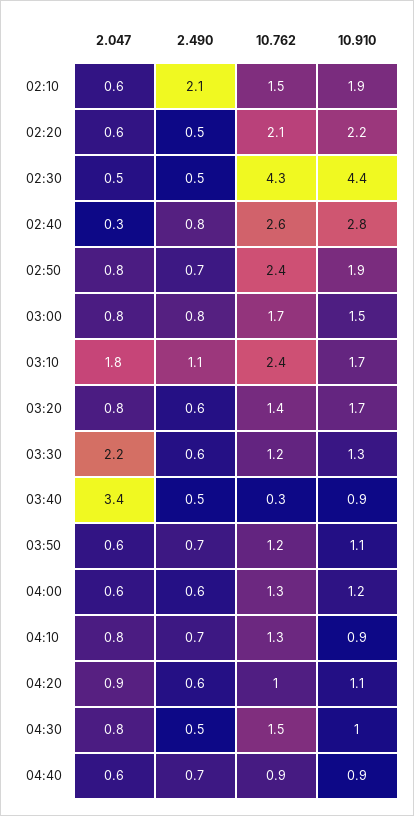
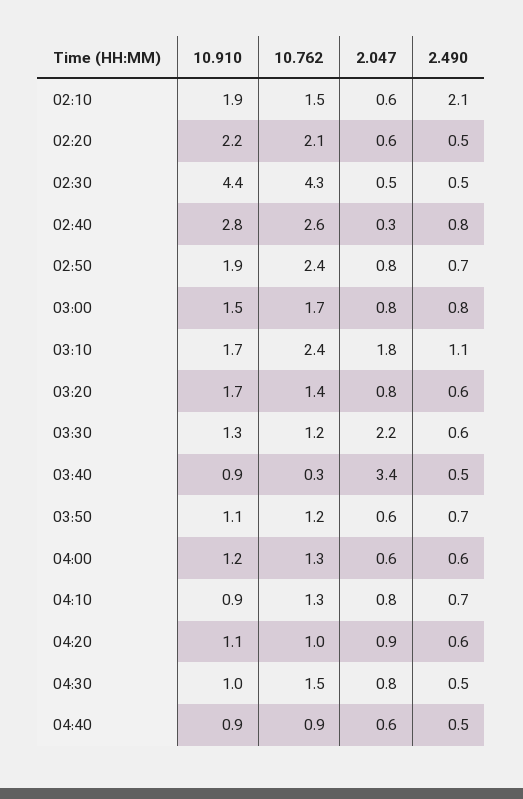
  {
    "2.047": {
      "02:10": 0.6,
      "02:20": 0.6,
      "02:30": 0.5,
      "02:40": 0.3,
      "02:50": 0.8,
      "03:00": 0.8,
      "03:10": 1.8,
      "03:20": 0.8,
      "03:30": 2.2,
      "03:40": 3.4,
      "03:50": 0.6,
      "04:00": 0.6,
      "04:10": 0.8,
      "04:20": 0.9,
      "04:30": 0.8,
      "04:40": 0.6
    },
    "2.490": {
      "02:10": 2.1,
      "02:20": 0.5,
      "02:30": 0.5,
      "02:40": 0.8,
      "02:50": 0.7,
      "03:00": 0.8,
      "03:10": 1.1,
      "03:20": 0.6,
      "03:30": 0.6,
      "03:40": 0.5,
      "03:50": 0.7,
      "04:00": 0.6,
      "04:10": 0.7,
      "04:20": 0.6,
      "04:30": 0.5,
-     "04:40": 0.7
+     "04:40": 0.5
    },
    "10.762": {
      "02:10": 1.5,
      "02:20": 2.1,
      "02:30": 4.3,
      "02:40": 2.6,
      "02:50": 2.4,
      "03:00": 1.7,
      "03:10": 2.4,
      "03:20": 1.4,
      "03:30": 1.2,
      "03:40": 0.3,
      "03:50": 1.2,
      "04:00": 1.3,
      "04:10": 1.3,
      "04:20": 1,
      "04:30": 1.5,
      "04:40": 0.9
    },
    "10.910": {
      "02:10": 1.9,
      "02:20": 2.2,
      "02:30": 4.4,
      "02:40": 2.8,
      "02:50": 1.9,
      "03:00": 1.5,
      "03:10": 1.7,
      "03:20": 1.7,
      "03:30": 1.3,
      "03:40": 0.9,
      "03:50": 1.1,
      "04:00": 1.2,
      "04:10": 0.9,
      "04:20": 1.1,
      "04:30": 1,
      "04:40": 0.9
    }
  }

